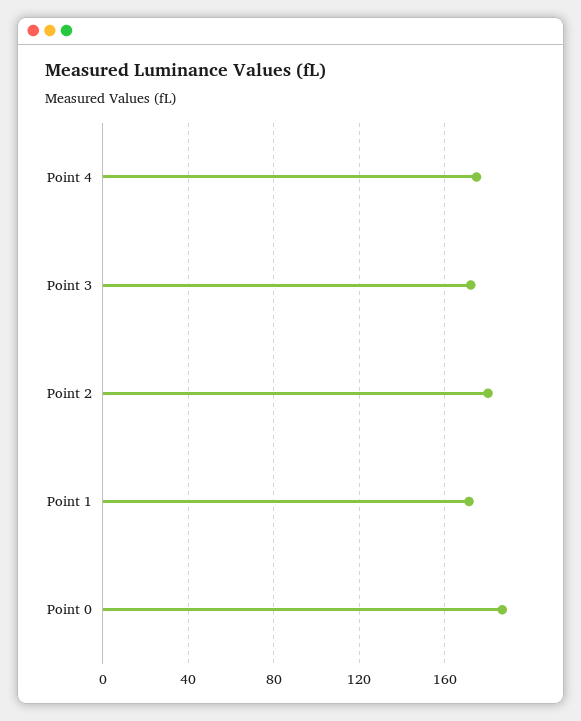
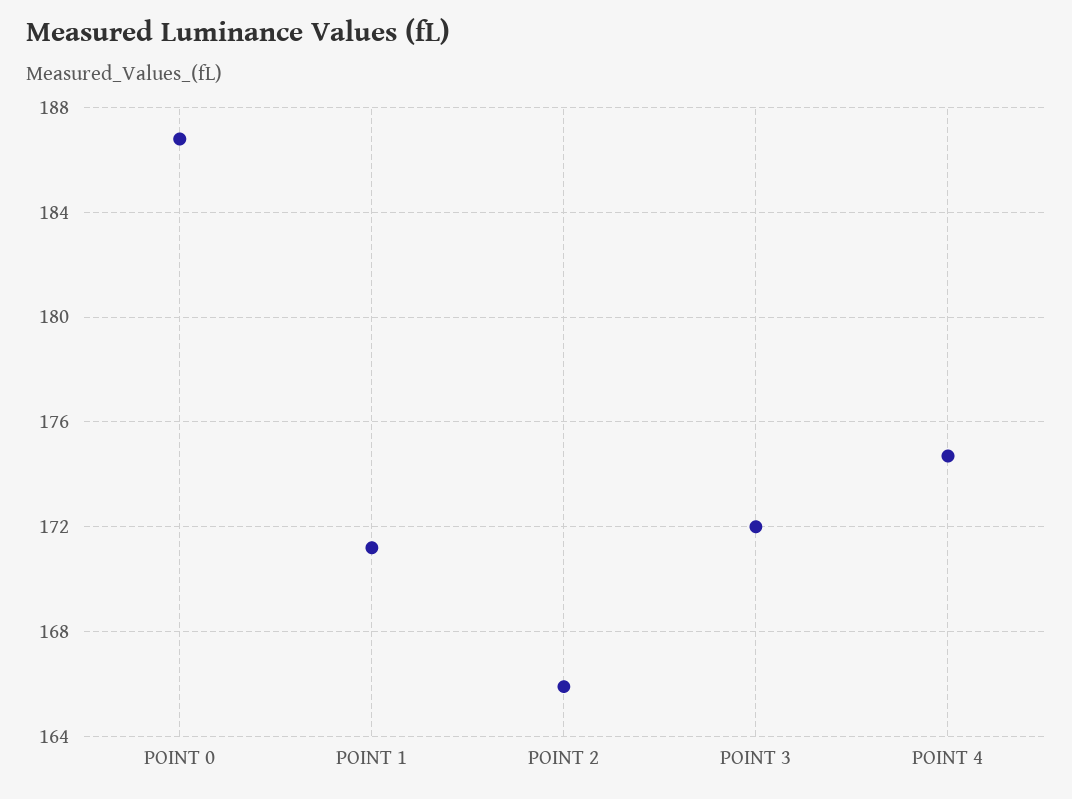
  {
    "Point 4": 174.5,
    "Point 3": 172,
-   "Point 2": 180,
+   "Point 2": 166,
    "Point 1": 171,
    "Point 0": 187
  }

